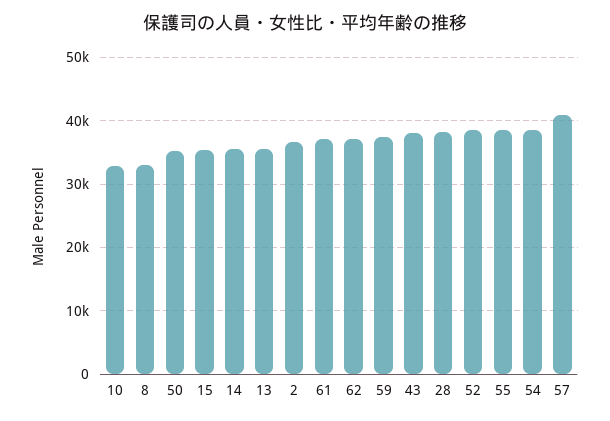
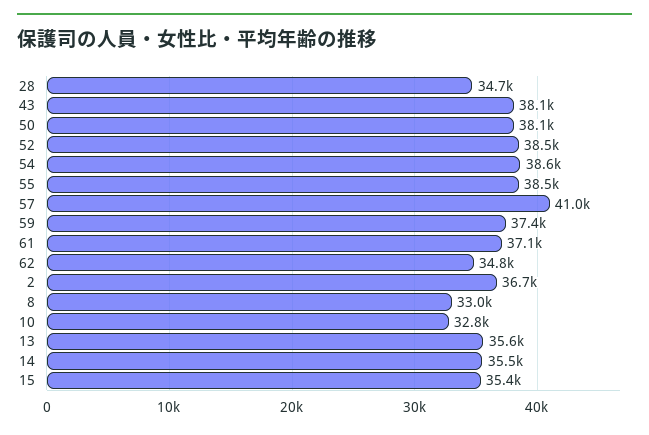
  {
    "10": 32800,
    "8": 33000,
-   "50": 35000,
+   "50": 38100,
    "15": 35400,
    "14": 35500,
    "13": 35600,
    "2": 36700,
    "61": 37100,
-   "62": 37000,
+   "62": 34800,
    "59": 37400,
    "43": 38100,
-   "28": 38000,
+   "28": 34700,
    "52": 38500,
    "55": 38500,
    "54": 38600,
    "57": 41000
  }

